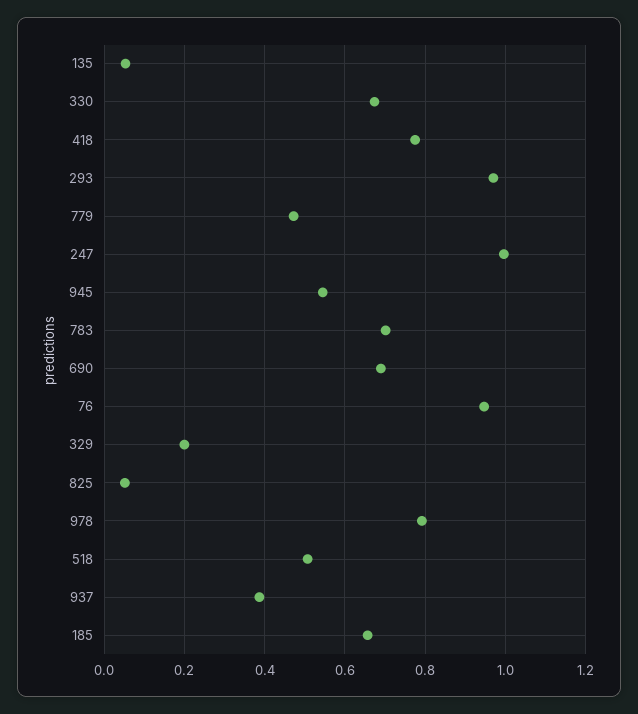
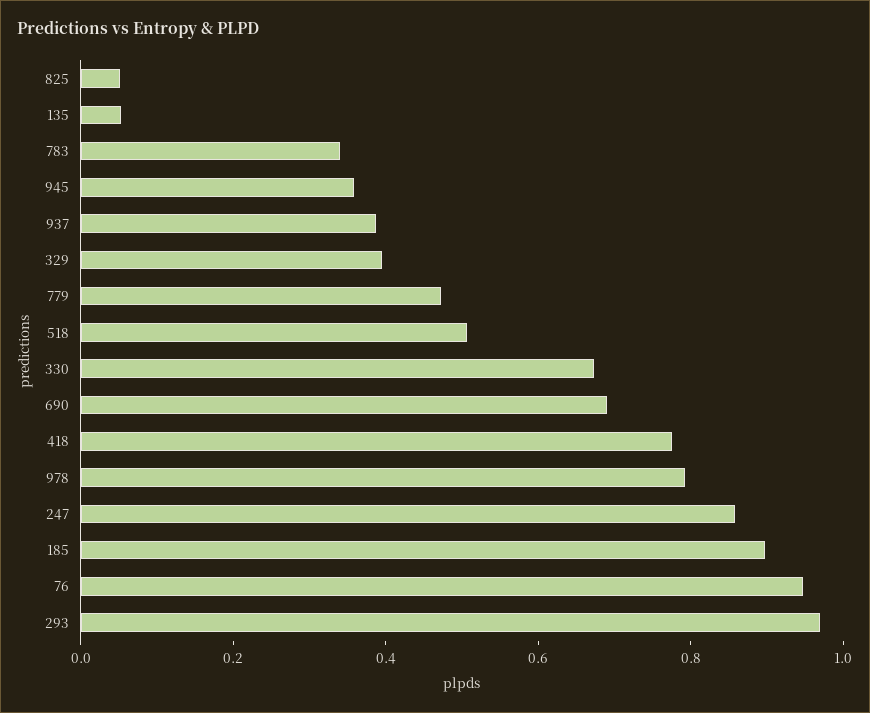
  {
    "135": 0.06,
    "330": 0.68,
    "418": 0.78,
    "293": 0.96,
    "779": 0.48,
-   "247": 1,
+   "247": 0.85,
-   "945": 0.54,
+   "945": 0.35,
-   "783": 0.7,
+   "783": 0.35,
    "690": 0.68,
    "76": 0.94,
-   "329": 0.2,
+   "329": 0.4,
    "825": 0.06,
    "978": 0.8,
    "518": 0.5,
    "937": 0.38,
-   "185": 0.66
+   "185": 0.9
  }

